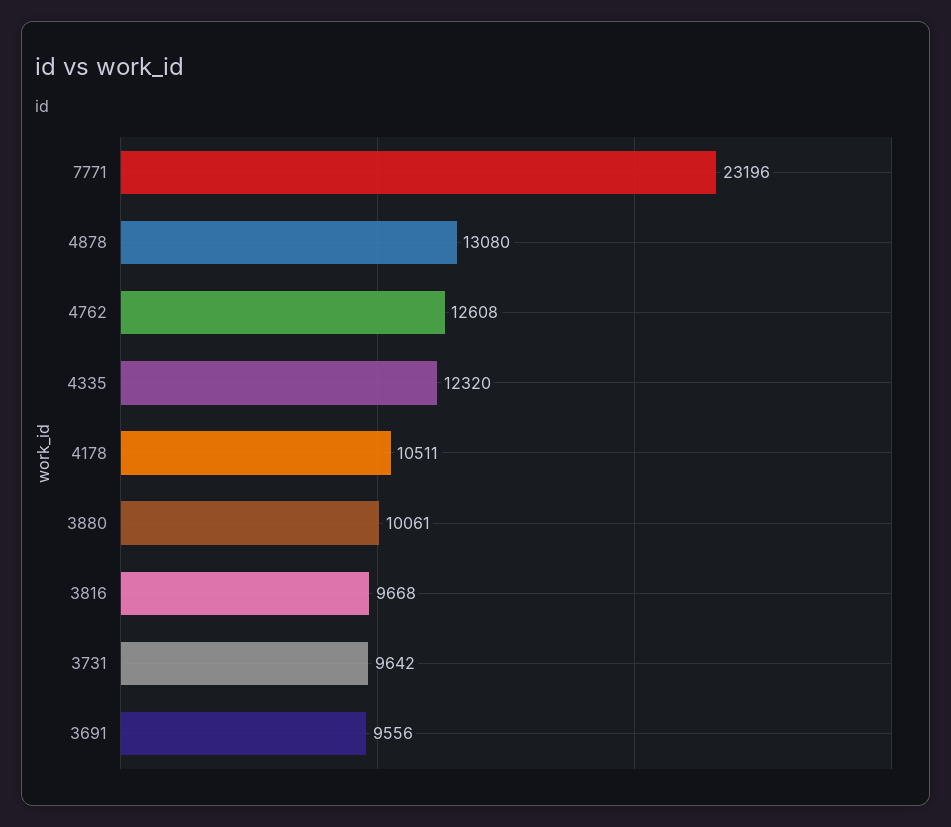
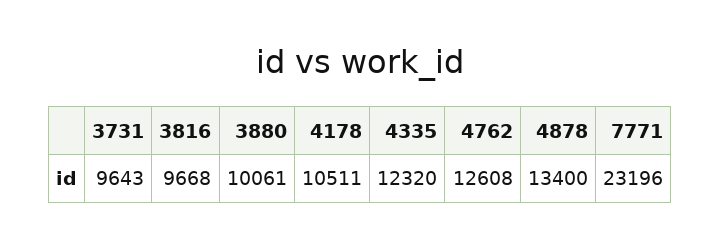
  {
    "7771": 23196,
-   "4878": 13080,
+   "4878": 13400,
    "4762": 12608,
    "4335": 12320,
    "4178": 10511,
    "3880": 10061,
    "3816": 9668,
-   "3731": 9642,
+   "3731": 9643
-   "3691": 9556
  }

